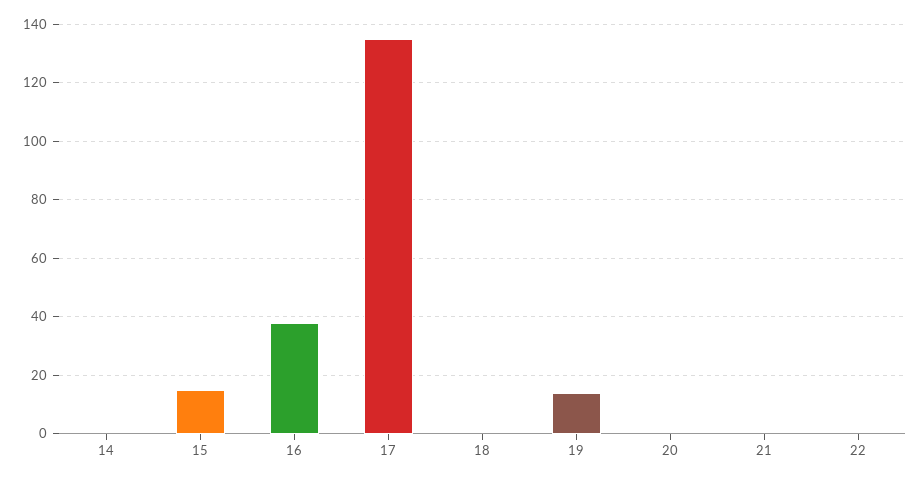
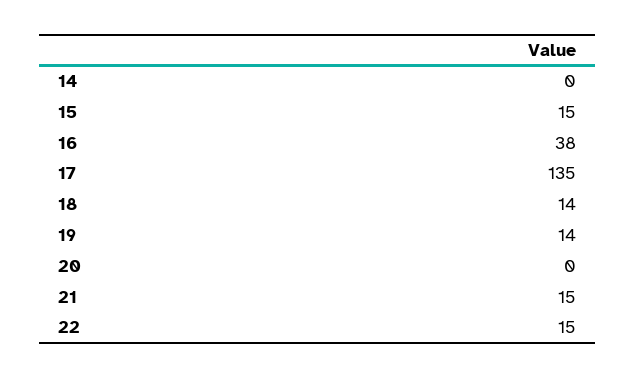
  {
    "14": 0,
    "15": 15,
    "16": 38,
    "17": 135,
-   "18": 0,
+   "18": 14,
    "19": 14,
    "20": 0,
-   "21": 0,
+   "21": 15,
-   "22": 0
+   "22": 15
  }

